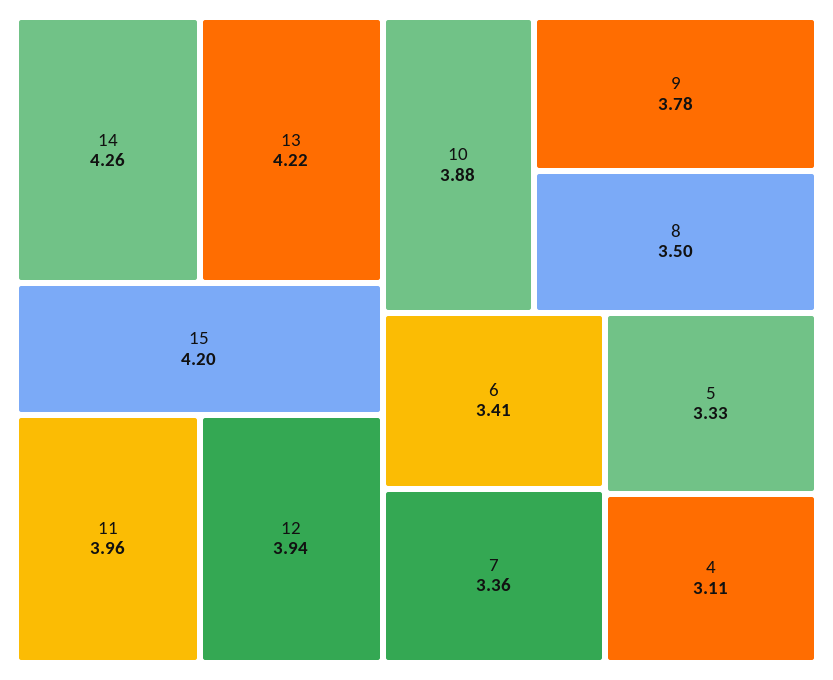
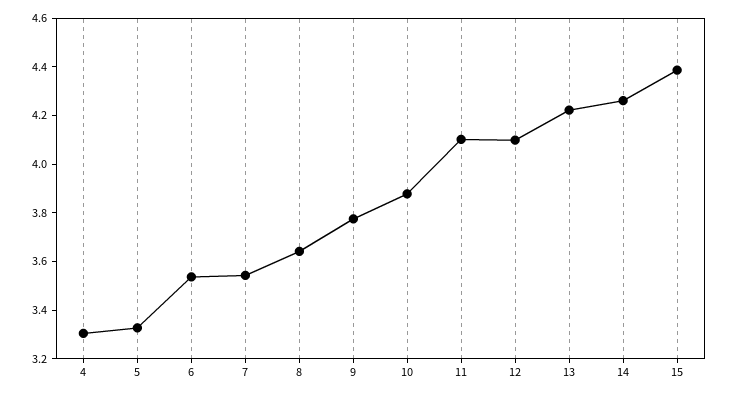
  {
    "14": 4.26,
    "13": 4.22,
-   "15": 4.2,
+   "15": 4.4,
-   "11": 3.96,
+   "11": 4.1,
-   "12": 3.94,
+   "12": 4.1,
    "10": 3.88,
    "9": 3.78,
-   "8": 3.5,
+   "8": 3.65,
-   "6": 3.41,
+   "6": 3.55,
-   "7": 3.36,
+   "7": 3.55,
    "5": 3.33,
-   "4": 3.11
+   "4": 3.3
  }

